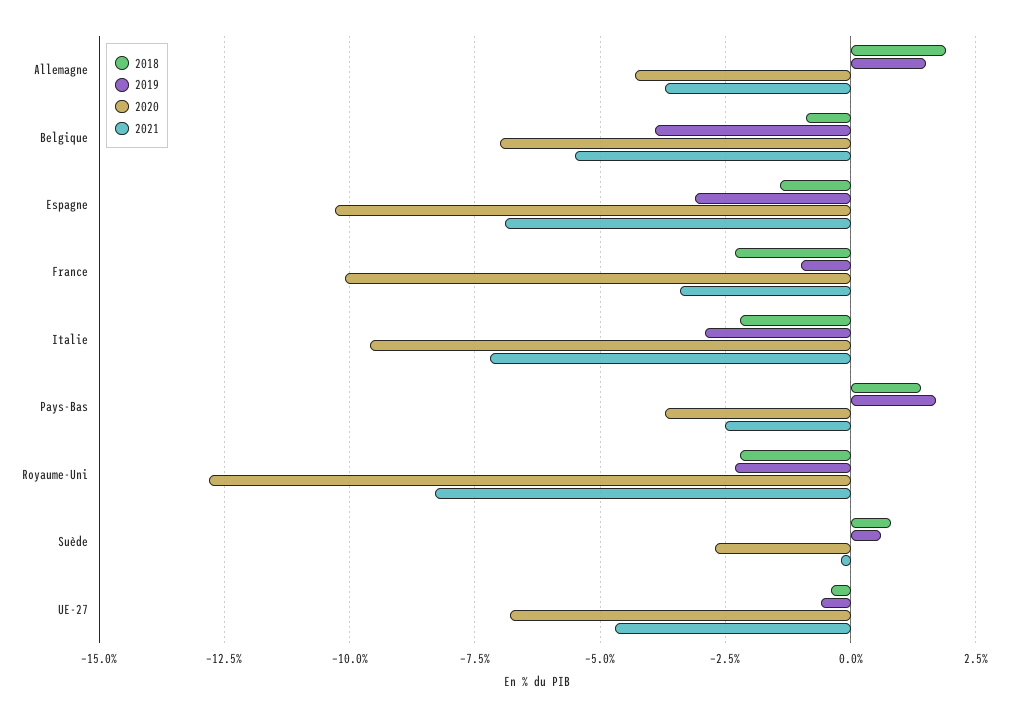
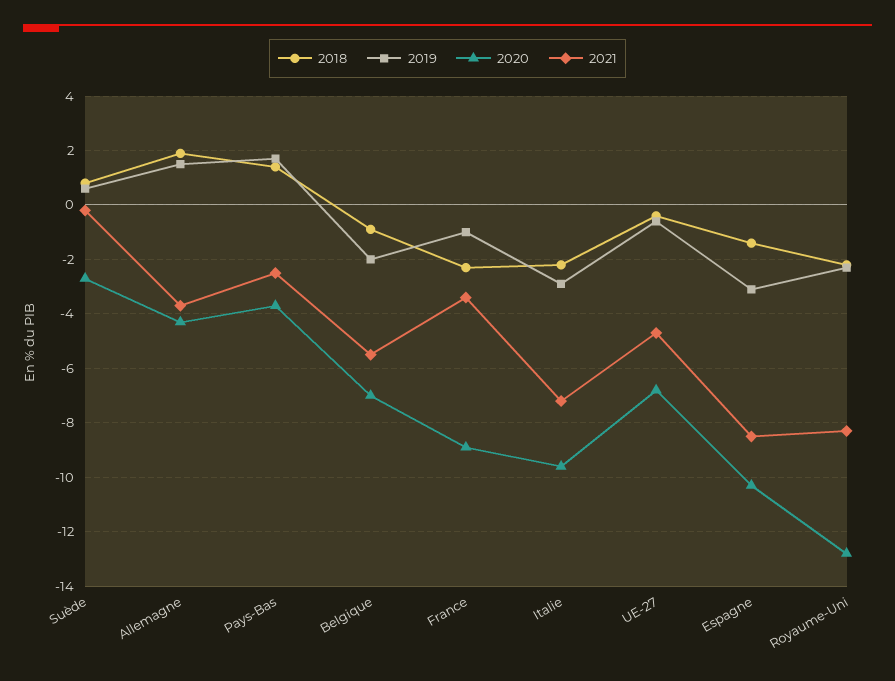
  {
    "2018": {
      "Allemagne": 2,
      "Belgique": -1,
      "Espagne": -1.5,
      "France": -2.5,
      "Italie": -2,
      "Pays-Bas": 1.5,
      "Royaume-Uni": -2,
      "Suède": 1,
      "UE-27": -0.5
    },
    "2019": {
      "Allemagne": 1.5,
-     "Belgique": -4,
+     "Belgique": -2,
      "Espagne": -3,
      "France": -1,
      "Italie": -3,
      "Pays-Bas": 1.5,
      "Royaume-Uni": -2.5,
      "Suède": 0.5,
      "UE-27": -0.5
    },
    "2020": {
      "Allemagne": -4.5,
      "Belgique": -7,
      "Espagne": -10.5,
-     "France": -10,
+     "France": -9,
      "Italie": -9.5,
      "Pays-Bas": -3.5,
      "Royaume-Uni": -13,
      "Suède": -2.5,
      "UE-27": -7
    },
    "2021": {
      "Allemagne": -3.5,
      "Belgique": -5.5,
-     "Espagne": -7,
+     "Espagne": -8.5,
      "France": -3.5,
      "Italie": -7,
      "Pays-Bas": -2.5,
      "Royaume-Uni": -8.5,
      "Suède": 0,
      "UE-27": -4.5
    }
  }

